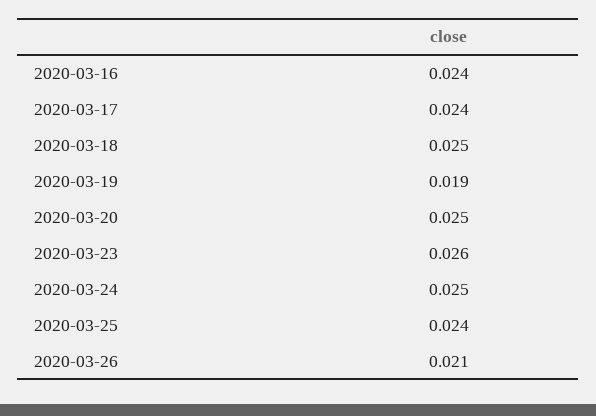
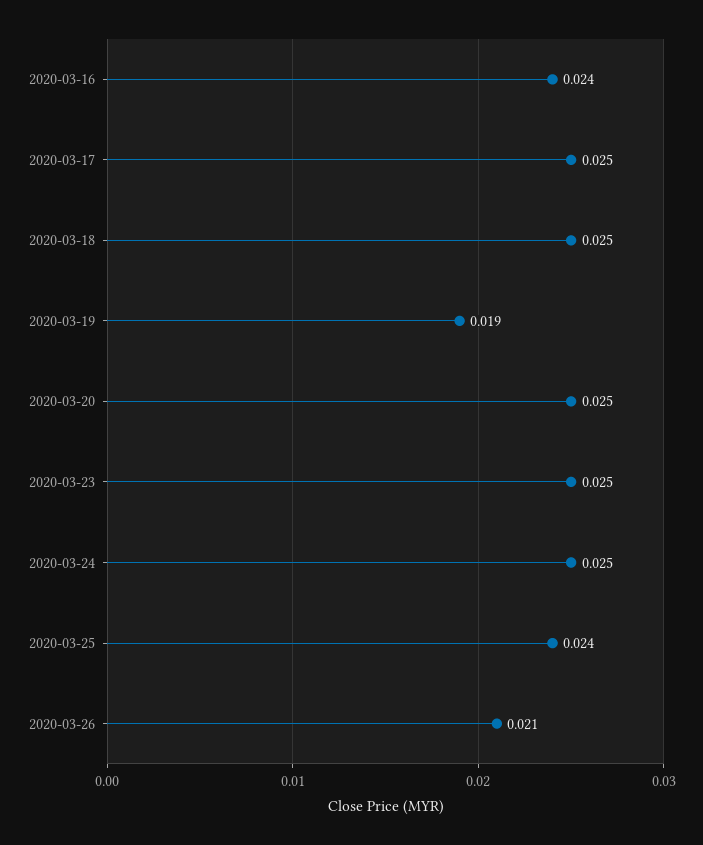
  {
    "2020-03-16": 0.024,
-   "2020-03-17": 0.024,
+   "2020-03-17": 0.025,
    "2020-03-18": 0.025,
    "2020-03-19": 0.019,
    "2020-03-20": 0.025,
-   "2020-03-23": 0.026,
+   "2020-03-23": 0.025,
    "2020-03-24": 0.025,
    "2020-03-25": 0.024,
    "2020-03-26": 0.021
  }

